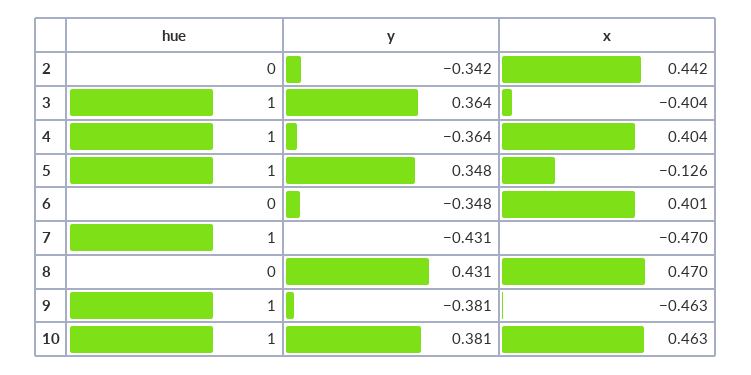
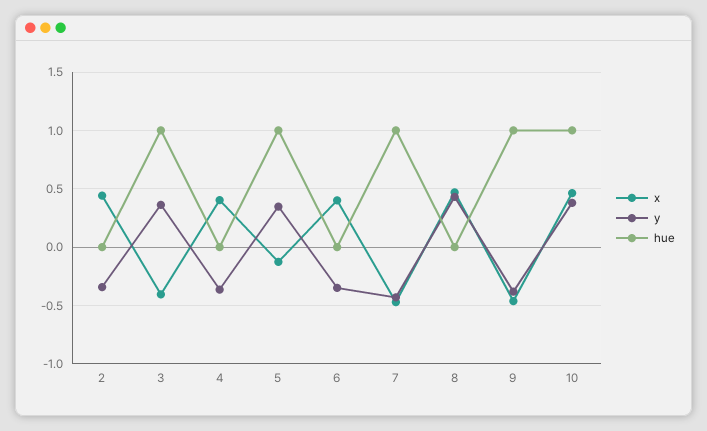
  {
    "hue": {
      "2": 0,
      "3": 1,
-     "4": 1,
+     "4": 0,
      "5": 1,
      "6": 0,
      "7": 1,
      "8": 0,
      "9": 1,
      "10": 1
    },
    "y": {
      "2": -0.342,
      "3": 0.364,
      "4": -0.364,
      "5": 0.348,
      "6": -0.348,
      "7": -0.431,
      "8": 0.431,
      "9": -0.381,
      "10": 0.381
    },
    "x": {
      "2": 0.442,
      "3": -0.404,
      "4": 0.404,
      "5": -0.126,
      "6": 0.401,
      "7": -0.47,
      "8": 0.47,
      "9": -0.463,
      "10": 0.463
    }
  }

